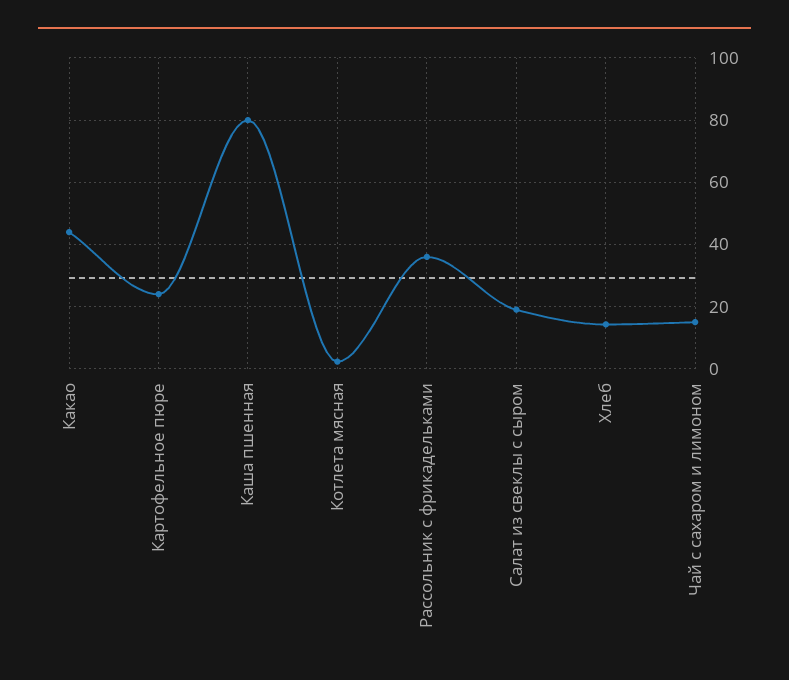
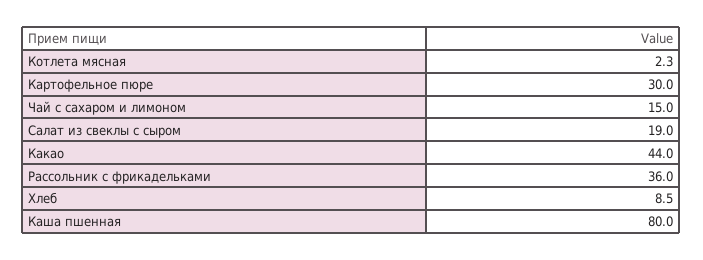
  {
    "Какао": 44,
-   "Картофельное пюре": 24,
+   "Картофельное пюре": 30,
    "Каша пшенная": 80,
    "Котлета мясная": 2.3,
    "Рассольник с фрикадельками": 36,
    "Салат из свеклы с сыром": 19,
-   "Хлеб": 14,
+   "Хлеб": 8.5,
    "Чай с сахаром и лимоном": 15
  }

